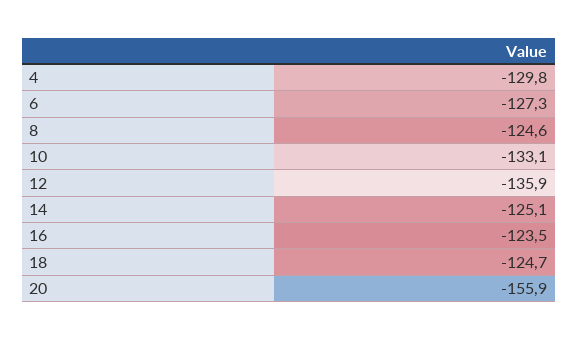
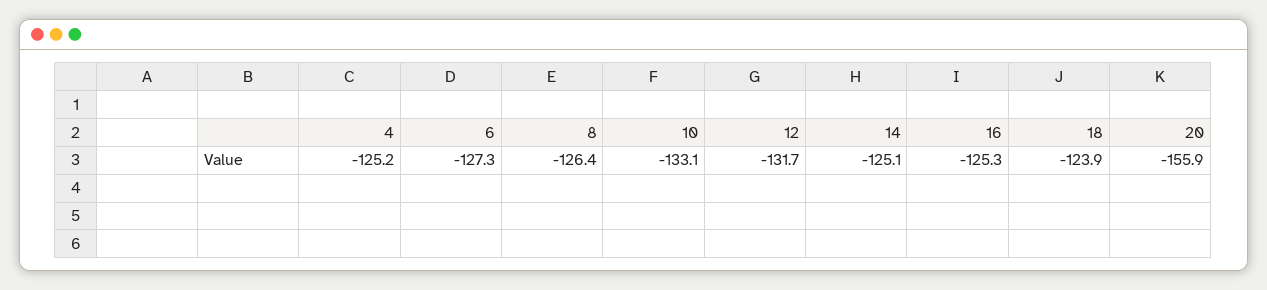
  {
-   "4": -129.8,
+   "4": -125.2,
    "6": -127.3,
-   "8": -124.6,
+   "8": -126.4,
    "10": -133.1,
-   "12": -135.9,
+   "12": -131.7,
    "14": -125.1,
-   "16": -123.5,
+   "16": -125.3,
-   "18": -124.7,
+   "18": -123.9,
    "20": -155.9
  }

